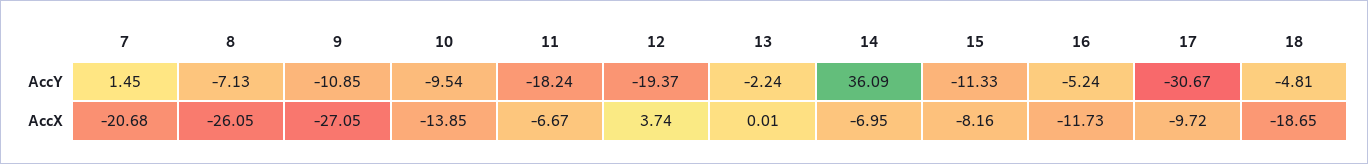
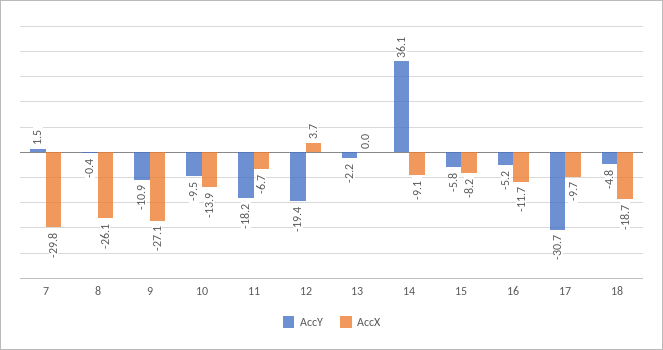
  {
    "AccY": {
      "7": 1.45,
-     "8": -7.13,
+     "8": -0.4,
      "9": -10.85,
      "10": -9.54,
      "11": -18.24,
      "12": -19.37,
      "13": -2.24,
      "14": 36.09,
-     "15": -11.33,
+     "15": -5.8,
      "16": -5.24,
      "17": -30.67,
      "18": -4.81
    },
    "AccX": {
-     "7": -20.68,
+     "7": -29.8,
      "8": -26.05,
      "9": -27.05,
      "10": -13.85,
      "11": -6.67,
      "12": 3.74,
      "13": 0.01,
-     "14": -6.95,
+     "14": -9.1,
      "15": -8.16,
      "16": -11.73,
      "17": -9.72,
      "18": -18.65
    }
  }

